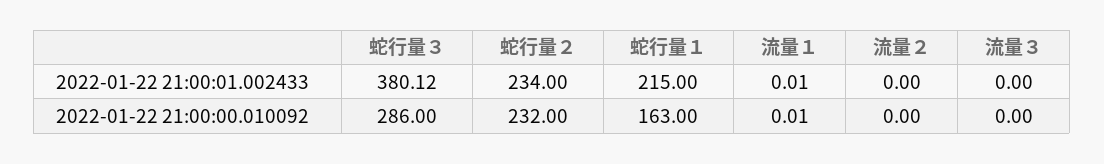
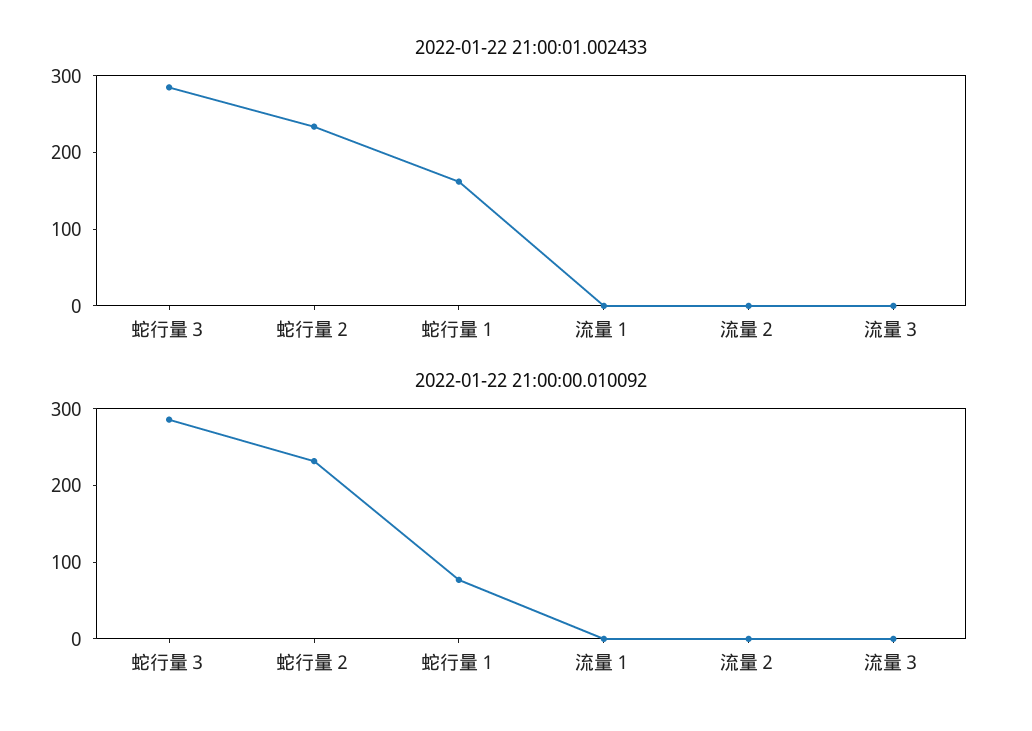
  {
    "2022-01-22 21:00:01.002433": {
-     "蛇行量３": 380.12,
+     "蛇行量３": 280,
      "蛇行量２": 234,
-     "蛇行量１": 215,
+     "蛇行量１": 160,
      "流量１": 0.01,
      "流量２": 0,
      "流量３": 0
    },
    "2022-01-22 21:00:00.010092": {
      "蛇行量３": 286,
      "蛇行量２": 232,
-     "蛇行量１": 163,
+     "蛇行量１": 80,
      "流量１": 0.01,
      "流量２": 0,
      "流量３": 0
    }
  }

